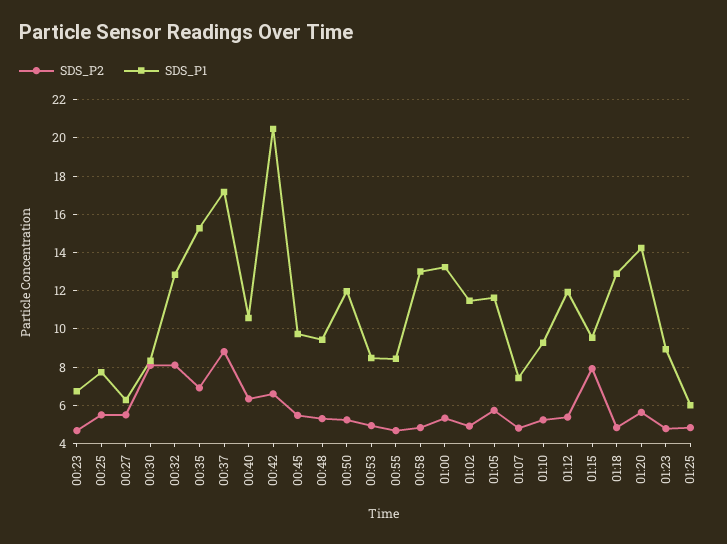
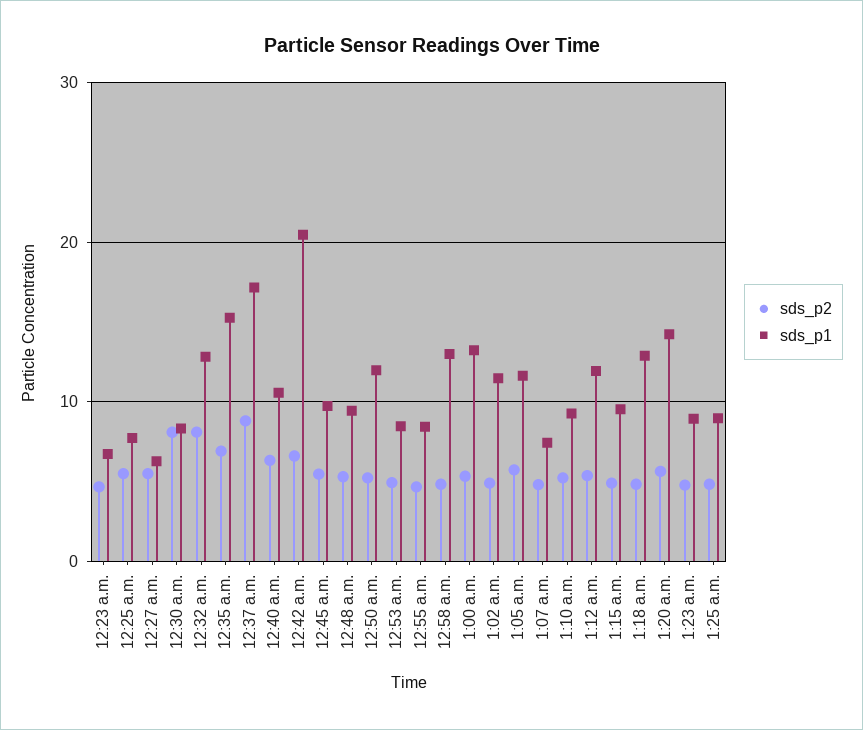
  {
    "SDS_P2": {
      "00:23": 4.5,
      "00:25": 5.5,
      "00:27": 5.5,
      "00:30": 8,
      "00:32": 8,
      "00:35": 7,
      "00:37": 9,
      "00:40": 6.5,
      "00:42": 6.5,
      "00:45": 5.5,
      "00:48": 5.5,
      "00:50": 5,
      "00:53": 5,
      "00:55": 4.5,
      "00:58": 5,
      "01:00": 5.5,
      "01:02": 5,
      "01:05": 5.5,
      "01:07": 5,
      "01:10": 5,
      "01:12": 5.5,
-     "01:15": 8,
+     "01:15": 5,
      "01:18": 5,
      "01:20": 5.5,
      "01:23": 5,
      "01:25": 5
    },
    "SDS_P1": {
      "00:23": 6.5,
      "00:25": 7.5,
      "00:27": 6.5,
      "00:30": 8.5,
      "00:32": 13,
      "00:35": 15.5,
      "00:37": 17,
      "00:40": 10.5,
      "00:42": 20.5,
      "00:45": 9.5,
      "00:48": 9.5,
      "00:50": 12,
      "00:53": 8.5,
      "00:55": 8.5,
      "00:58": 13,
      "01:00": 13,
      "01:02": 11.5,
      "01:05": 11.5,
      "01:07": 7.5,
      "01:10": 9.5,
      "01:12": 12,
      "01:15": 9.5,
      "01:18": 13,
      "01:20": 14,
      "01:23": 9,
-     "01:25": 6
+     "01:25": 9
    }
  }

